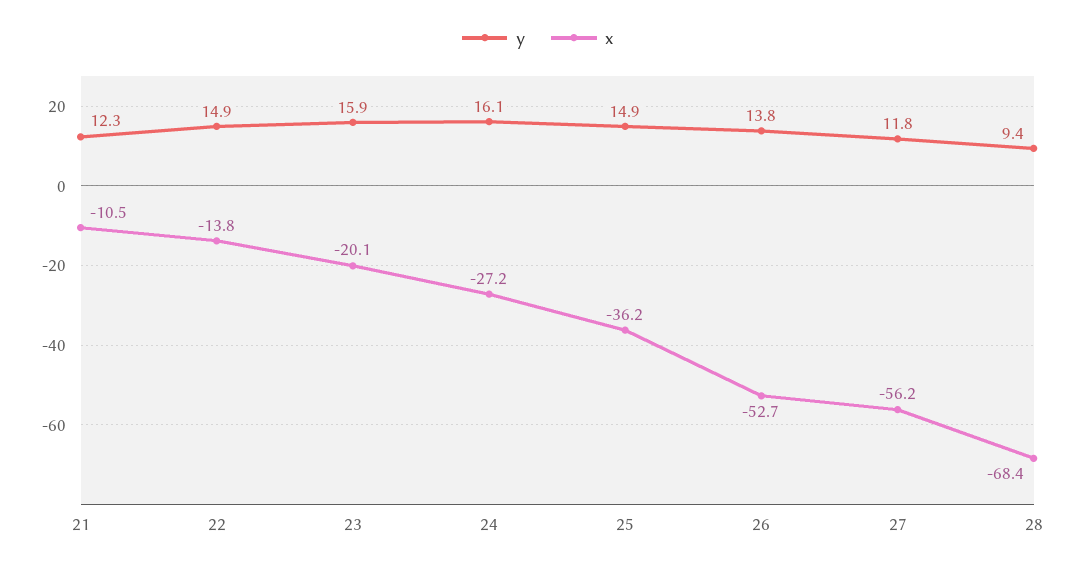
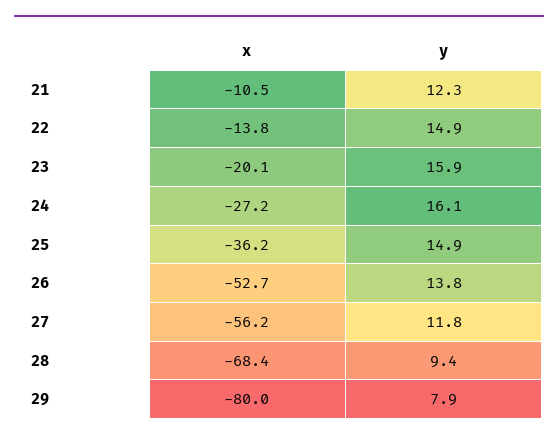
  {
    "y": {
      "21": 12.3,
      "22": 14.9,
      "23": 15.9,
      "24": 16.1,
      "25": 14.9,
      "26": 13.8,
      "27": 11.8,
-     "28": 9.4
+     "28": 9.4,
+     "29": 7.9
    },
    "x": {
      "21": -10.5,
      "22": -13.8,
      "23": -20.1,
      "24": -27.2,
      "25": -36.2,
      "26": -52.7,
      "27": -56.2,
-     "28": -68.4
+     "28": -68.4,
+     "29": -80
    }
  }

